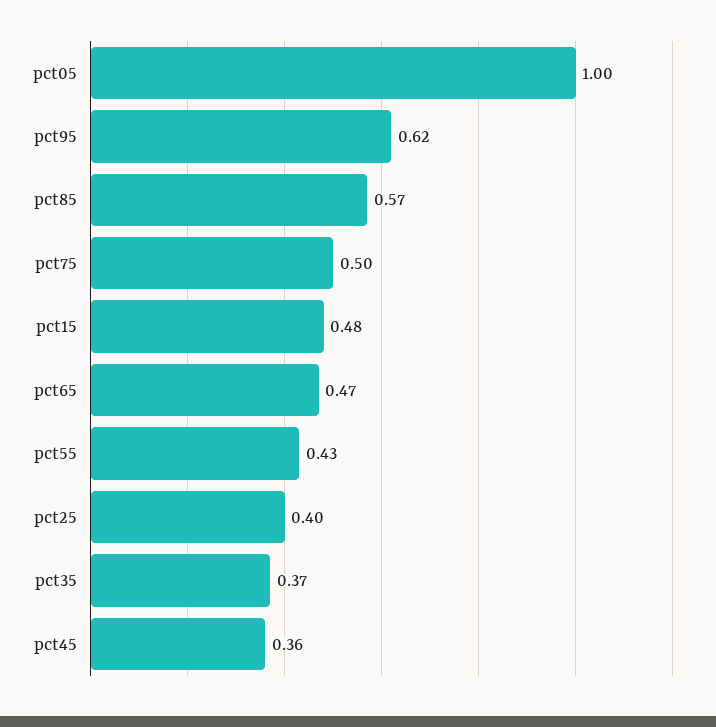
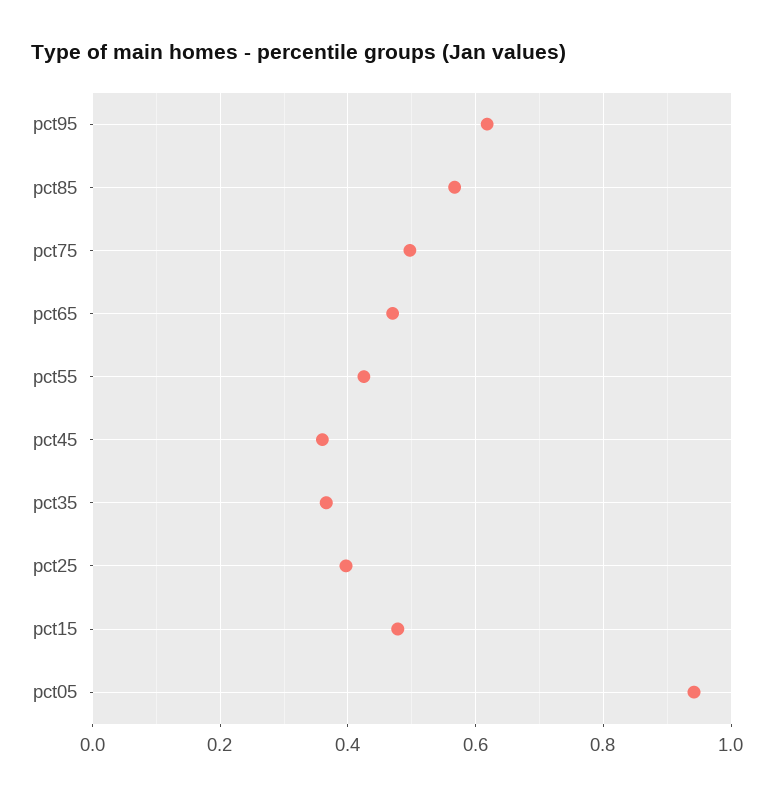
  {
-   "pct05": 1,
+   "pct05": 0.94,
    "pct95": 0.62,
    "pct85": 0.57,
    "pct75": 0.5,
    "pct15": 0.48,
    "pct65": 0.47,
    "pct55": 0.43,
    "pct25": 0.4,
    "pct35": 0.37,
    "pct45": 0.36
  }

